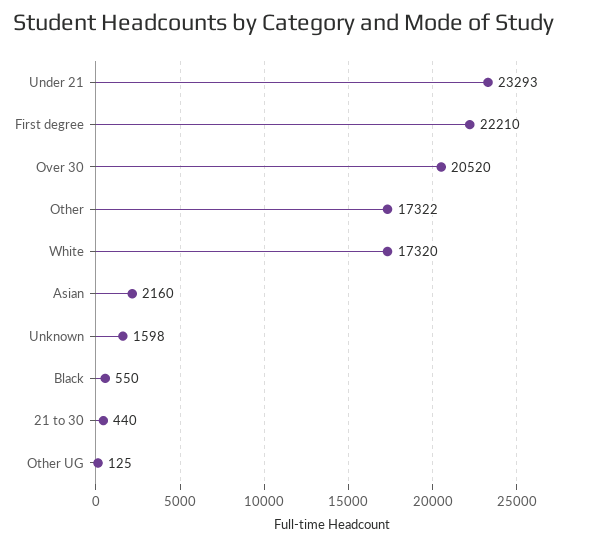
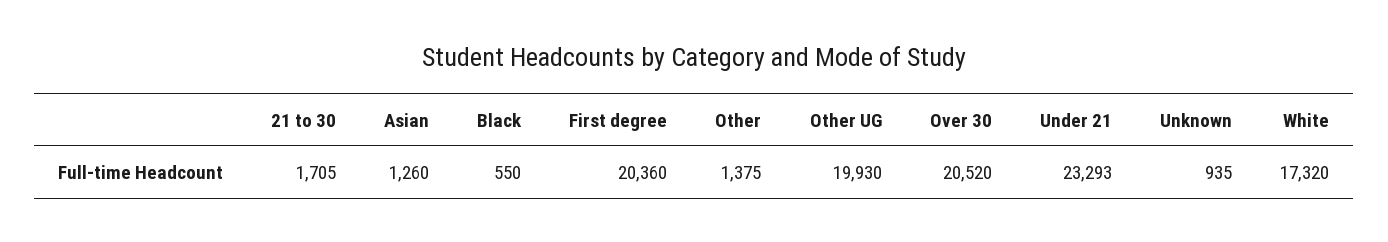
  {
    "Under 21": 23293,
-   "First degree": 22210,
+   "First degree": 20360,
    "Over 30": 20520,
-   "Other": 17322,
+   "Other": 1375,
    "White": 17320,
-   "Asian": 2160,
+   "Asian": 1260,
-   "Unknown": 1598,
+   "Unknown": 935,
    "Black": 550,
-   "21 to 30": 440,
+   "21 to 30": 1705,
-   "Other UG": 125
+   "Other UG": 19930
  }

